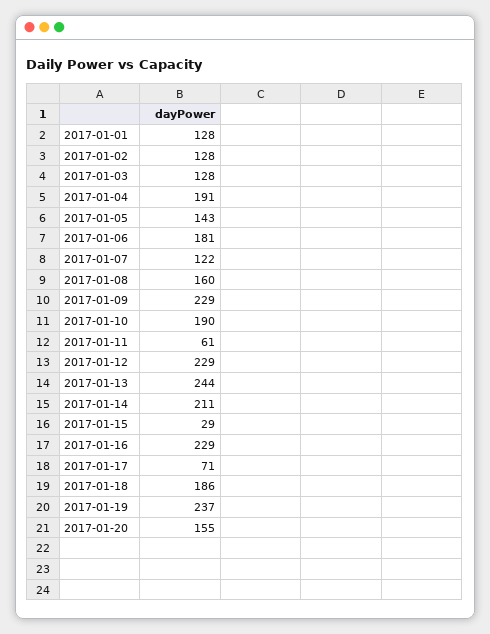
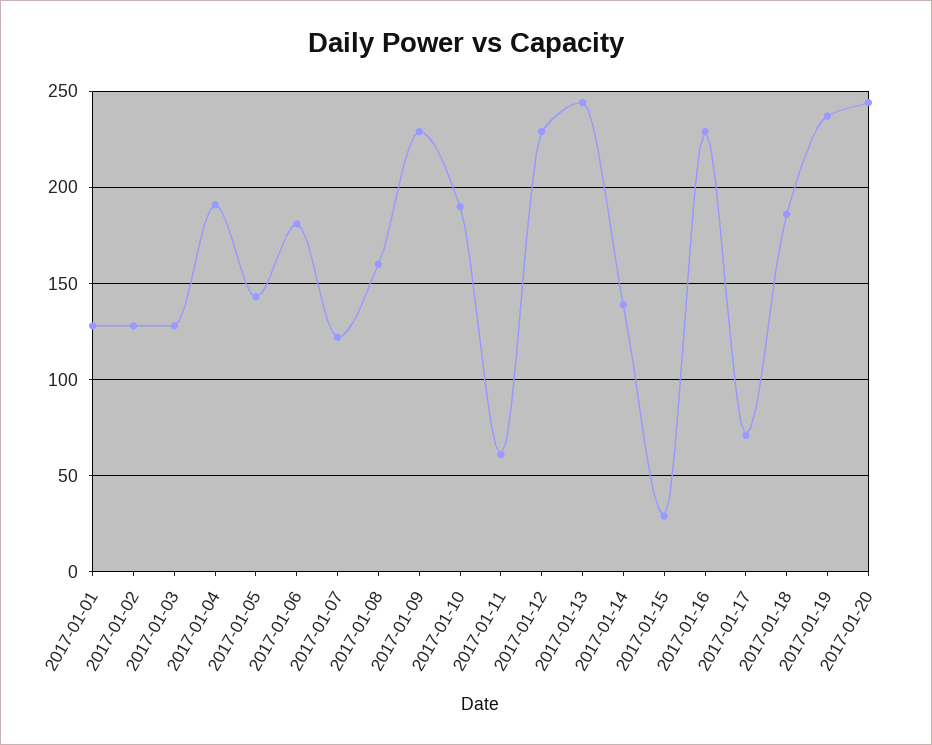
  {
    "2017-01-01": 128,
    "2017-01-02": 128,
    "2017-01-03": 128,
    "2017-01-04": 191,
    "2017-01-05": 143,
    "2017-01-06": 181,
    "2017-01-07": 122,
    "2017-01-08": 160,
    "2017-01-09": 229,
    "2017-01-10": 190,
    "2017-01-11": 61,
    "2017-01-12": 229,
    "2017-01-13": 244,
-   "2017-01-14": 211,
+   "2017-01-14": 140,
    "2017-01-15": 29,
    "2017-01-16": 229,
    "2017-01-17": 71,
    "2017-01-18": 186,
    "2017-01-19": 237,
-   "2017-01-20": 155
+   "2017-01-20": 245
  }

